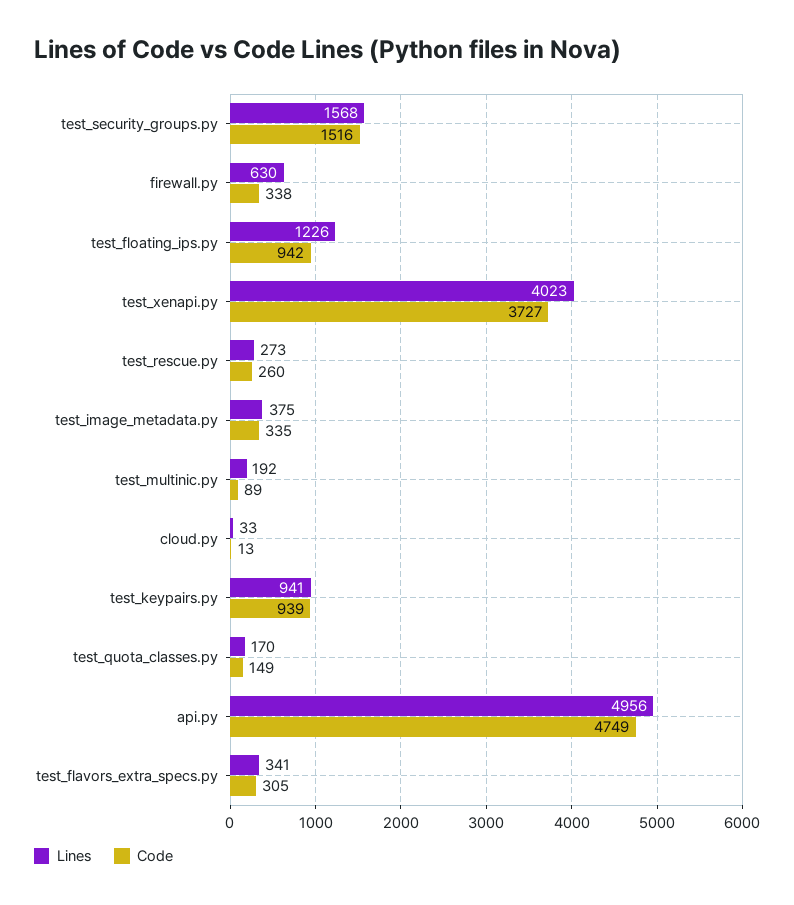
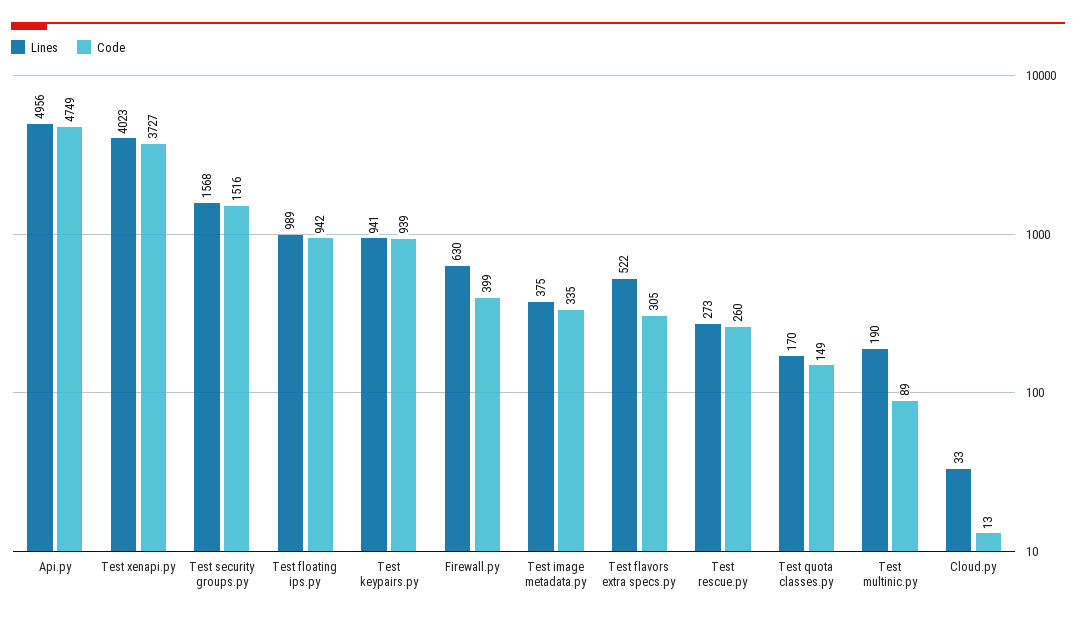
  {
    "Lines": {
      "test_security_groups.py": 1568,
      "firewall.py": 630,
-     "test_floating_ips.py": 1226,
+     "test_floating_ips.py": 989,
      "test_xenapi.py": 4023,
      "test_rescue.py": 273,
      "test_image_metadata.py": 375,
-     "test_multinic.py": 192,
+     "test_multinic.py": 190,
      "cloud.py": 33,
      "test_keypairs.py": 941,
      "test_quota_classes.py": 170,
      "api.py": 4956,
-     "test_flavors_extra_specs.py": 341
+     "test_flavors_extra_specs.py": 522
    },
    "Code": {
      "test_security_groups.py": 1516,
-     "firewall.py": 338,
+     "firewall.py": 399,
      "test_floating_ips.py": 942,
      "test_xenapi.py": 3727,
      "test_rescue.py": 260,
      "test_image_metadata.py": 335,
      "test_multinic.py": 89,
      "cloud.py": 13,
      "test_keypairs.py": 939,
      "test_quota_classes.py": 149,
      "api.py": 4749,
      "test_flavors_extra_specs.py": 305
    }
  }

